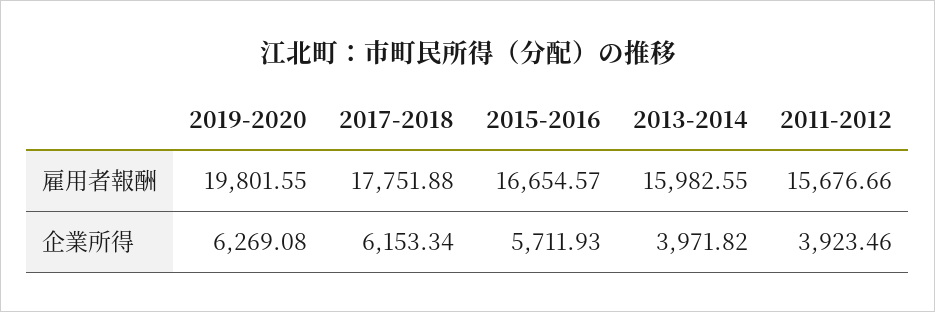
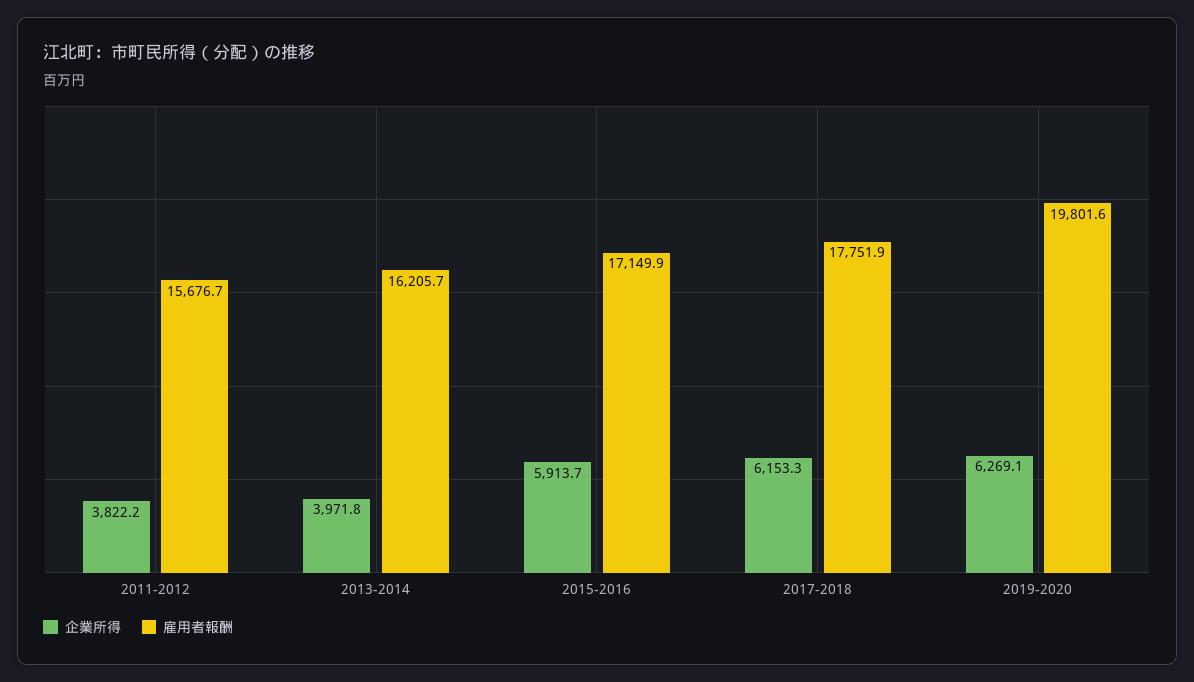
  {
    "雇用者報酬": {
      "2019-2020": 19801.55,
      "2017-2018": 17751.88,
-     "2015-2016": 16654.57,
+     "2015-2016": 17149.9,
-     "2013-2014": 15982.55,
+     "2013-2014": 16205.7,
      "2011-2012": 15676.66
    },
    "企業所得": {
      "2019-2020": 6269.08,
      "2017-2018": 6153.34,
-     "2015-2016": 5711.93,
+     "2015-2016": 5913.7,
      "2013-2014": 3971.82,
-     "2011-2012": 3923.46
+     "2011-2012": 3822.2
    }
  }

